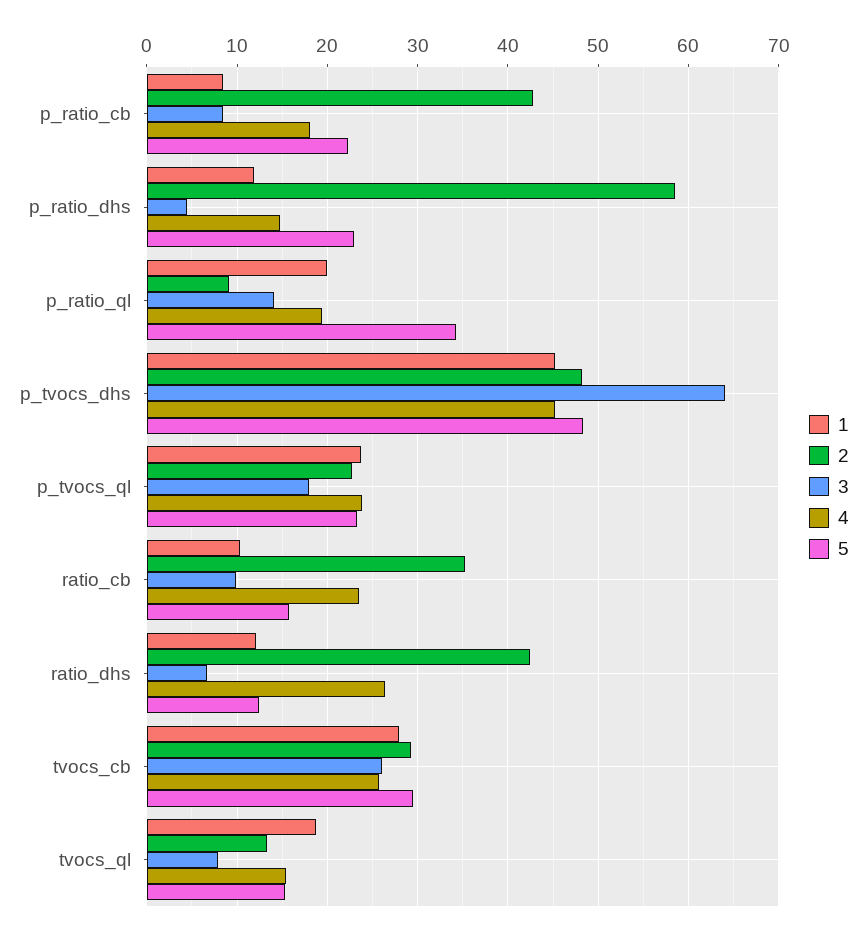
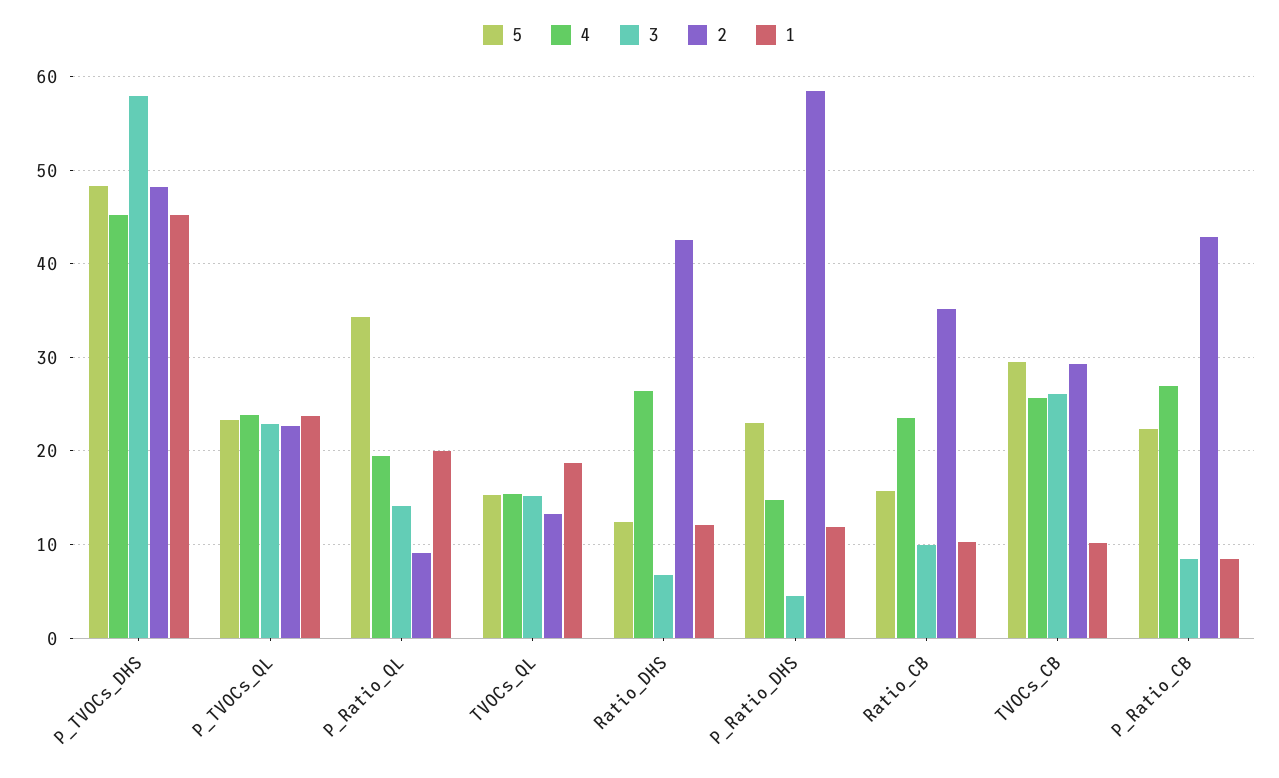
  {
    "1": {
      "p_ratio_cb": 8,
      "p_ratio_dhs": 12,
      "p_ratio_ql": 20,
      "p_tvocs_dhs": 45,
      "p_tvocs_ql": 24,
      "ratio_cb": 10,
      "ratio_dhs": 12,
-     "tvocs_cb": 28,
+     "tvocs_cb": 10,
      "tvocs_ql": 19
    },
    "2": {
      "p_ratio_cb": 43,
      "p_ratio_dhs": 59,
      "p_ratio_ql": 9,
      "p_tvocs_dhs": 48,
      "p_tvocs_ql": 23,
      "ratio_cb": 35,
      "ratio_dhs": 43,
      "tvocs_cb": 29,
      "tvocs_ql": 13
    },
    "3": {
      "p_ratio_cb": 8,
      "p_ratio_dhs": 5,
      "p_ratio_ql": 14,
-     "p_tvocs_dhs": 64,
+     "p_tvocs_dhs": 58,
-     "p_tvocs_ql": 18,
+     "p_tvocs_ql": 23,
      "ratio_cb": 10,
      "ratio_dhs": 7,
      "tvocs_cb": 26,
-     "tvocs_ql": 8
+     "tvocs_ql": 15
    },
    "4": {
-     "p_ratio_cb": 18,
+     "p_ratio_cb": 27,
      "p_ratio_dhs": 15,
      "p_ratio_ql": 19,
      "p_tvocs_dhs": 45,
      "p_tvocs_ql": 24,
      "ratio_cb": 24,
      "ratio_dhs": 26,
      "tvocs_cb": 26,
      "tvocs_ql": 15
    },
    "5": {
      "p_ratio_cb": 22,
      "p_ratio_dhs": 23,
      "p_ratio_ql": 34,
      "p_tvocs_dhs": 48,
      "p_tvocs_ql": 23,
      "ratio_cb": 16,
      "ratio_dhs": 12,
      "tvocs_cb": 30,
      "tvocs_ql": 15
    }
  }

